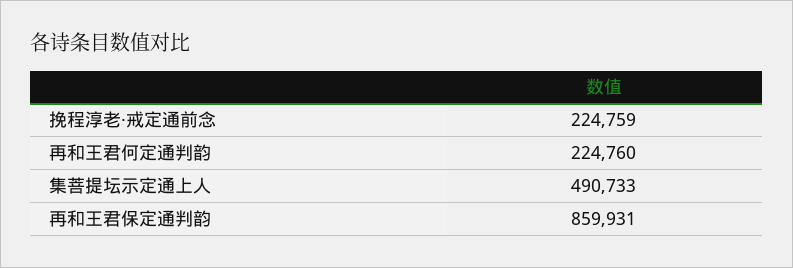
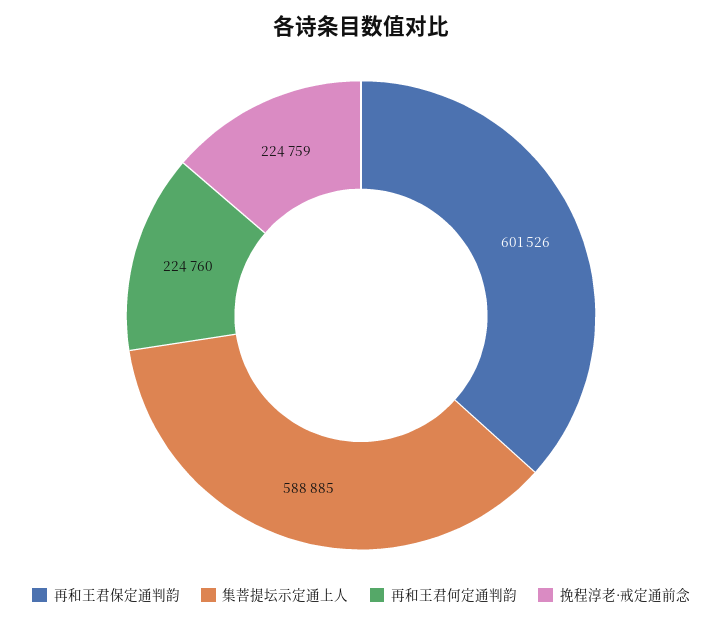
  {
    "挽程淳老·戒定通前念": 224759,
    "再和王君何定通判韵": 224760,
-   "集菩提坛示定通上人": 490733,
+   "集菩提坛示定通上人": 588885,
-   "再和王君保定通判韵": 859931
+   "再和王君保定通判韵": 601526
  }

